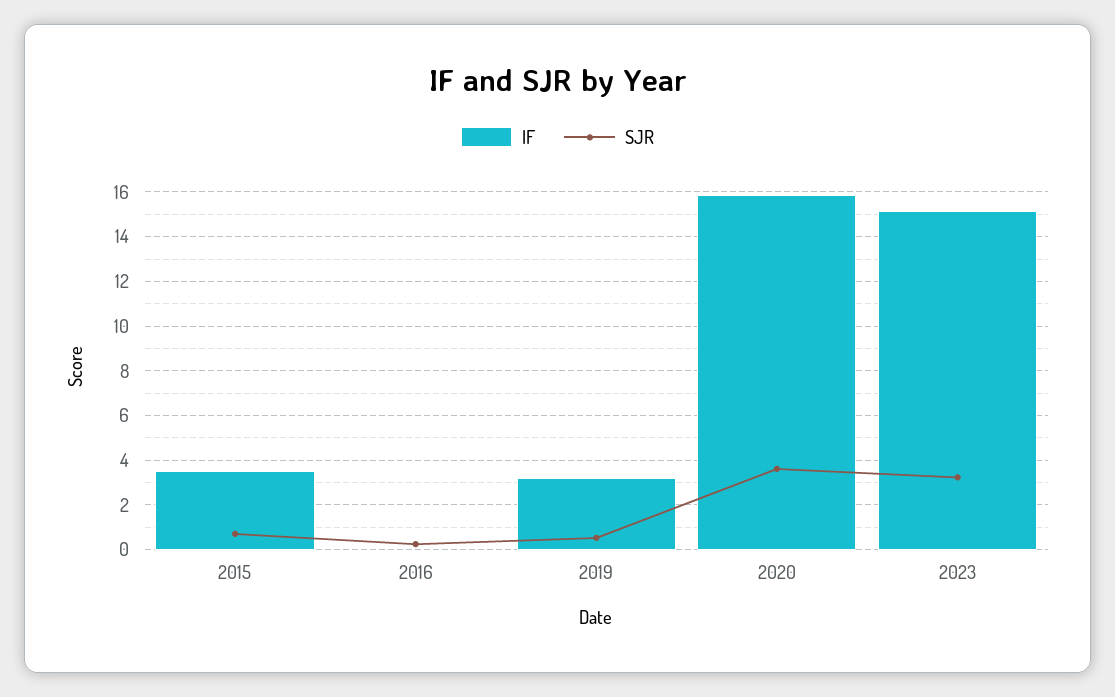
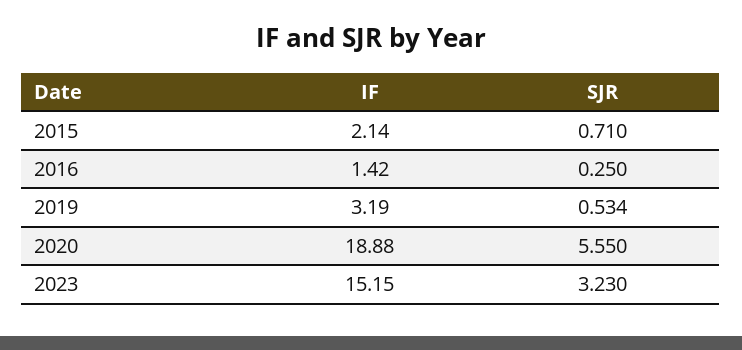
  {
    "IF": {
-     "2015": 3.5,
+     "2015": 2.14,
-     "2016": 0,
+     "2016": 1.42,
      "2019": 3.19,
-     "2020": 16,
+     "2020": 18.88,
      "2023": 15.15
    },
    "SJR": {
      "2015": 0.71,
      "2016": 0.25,
      "2019": 0.534,
-     "2020": 3.5,
+     "2020": 5.55,
      "2023": 3.23
    }
  }

